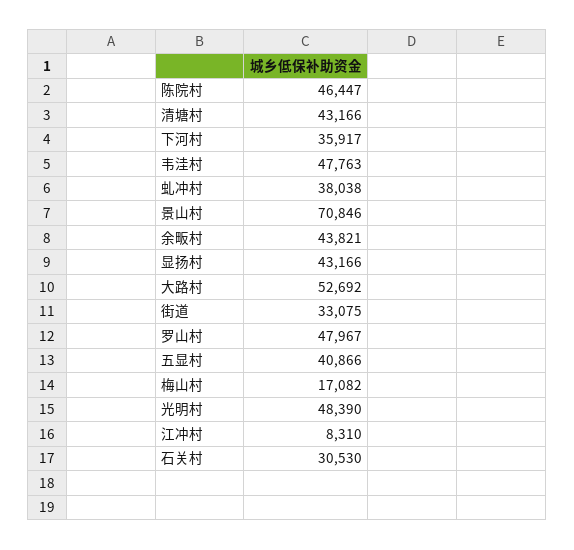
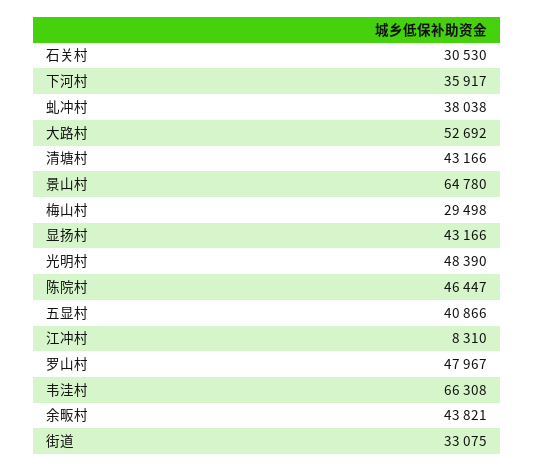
  {
    "陈院村": 46447,
    "清塘村": 43166,
    "下河村": 35917,
-   "韦洼村": 47763,
+   "韦洼村": 66308,
    "虬冲村": 38038,
-   "景山村": 70846,
+   "景山村": 64780,
    "余畈村": 43821,
    "显扬村": 43166,
    "大路村": 52692,
    "街道": 33075,
    "罗山村": 47967,
    "五显村": 40866,
-   "梅山村": 17082,
+   "梅山村": 29498,
    "光明村": 48390,
    "江冲村": 8310,
    "石关村": 30530
  }

